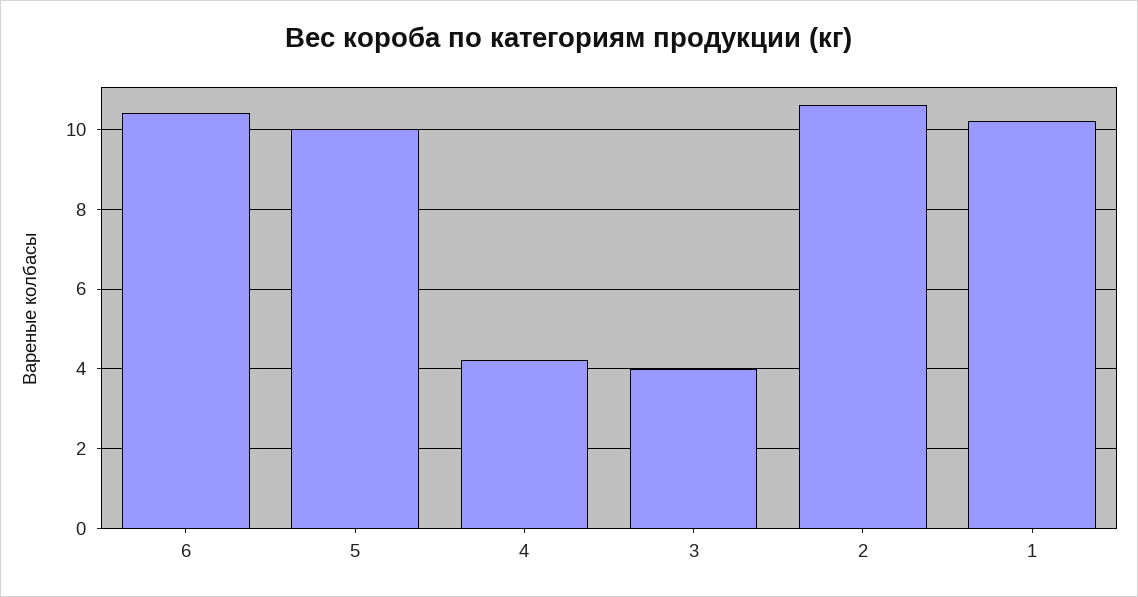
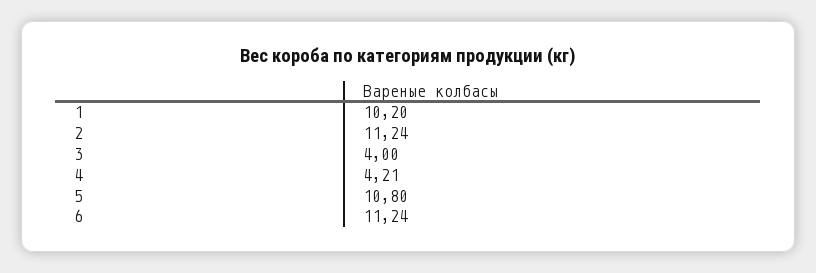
  {
-   "6": 10.4,
+   "6": 11.24,
-   "5": 10,
+   "5": 10.8,
    "4": 4.21,
    "3": 4,
-   "2": 10.6,
+   "2": 11.24,
    "1": 10.2
  }

